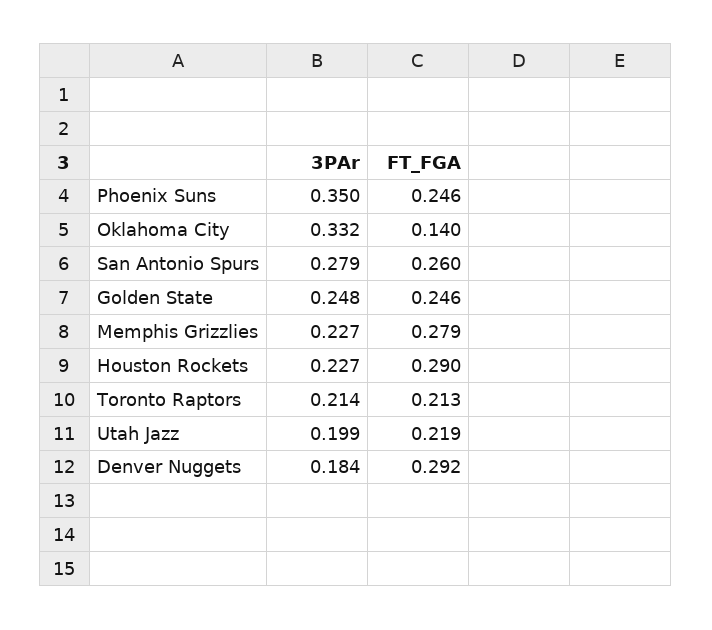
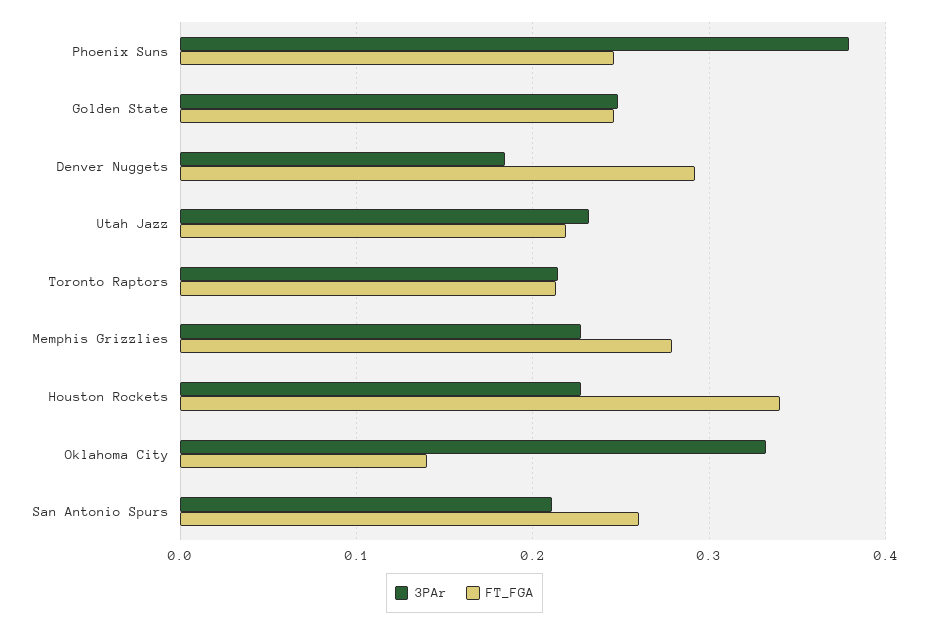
  {
    "3PAr": {
-     "Phoenix Suns": 0.35,
+     "Phoenix Suns": 0.38,
      "Oklahoma City": 0.332,
-     "San Antonio Spurs": 0.279,
+     "San Antonio Spurs": 0.21,
      "Golden State": 0.248,
      "Memphis Grizzlies": 0.227,
      "Houston Rockets": 0.227,
      "Toronto Raptors": 0.214,
-     "Utah Jazz": 0.199,
+     "Utah Jazz": 0.23,
      "Denver Nuggets": 0.184
    },
    "FT_FGA": {
      "Phoenix Suns": 0.246,
      "Oklahoma City": 0.14,
      "San Antonio Spurs": 0.26,
      "Golden State": 0.246,
      "Memphis Grizzlies": 0.279,
-     "Houston Rockets": 0.29,
+     "Houston Rockets": 0.34,
      "Toronto Raptors": 0.213,
      "Utah Jazz": 0.219,
      "Denver Nuggets": 0.292
    }
  }

